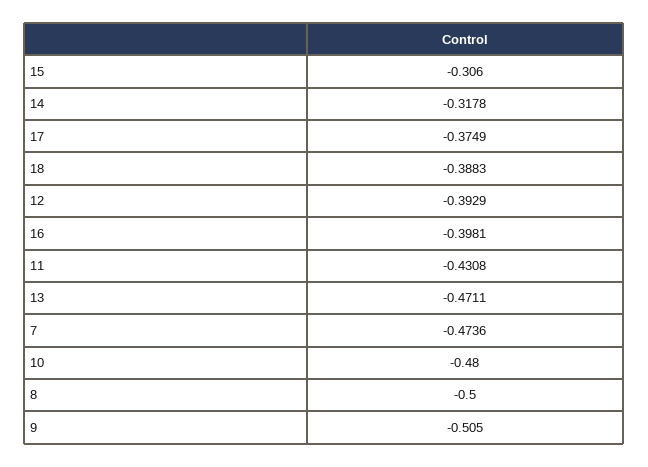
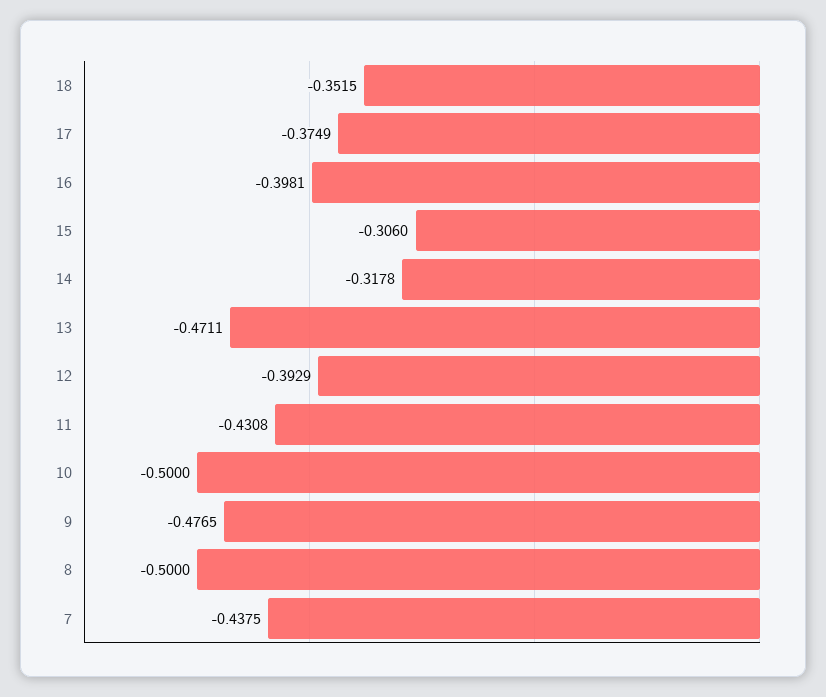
  {
    "15": -0.306,
    "14": -0.3178,
    "17": -0.3749,
-   "18": -0.3883,
+   "18": -0.3515,
    "12": -0.3929,
    "16": -0.3981,
    "11": -0.4308,
    "13": -0.4711,
-   "7": -0.4736,
+   "7": -0.4375,
-   "10": -0.48,
+   "10": -0.5,
    "8": -0.5,
-   "9": -0.505
+   "9": -0.4765
  }

